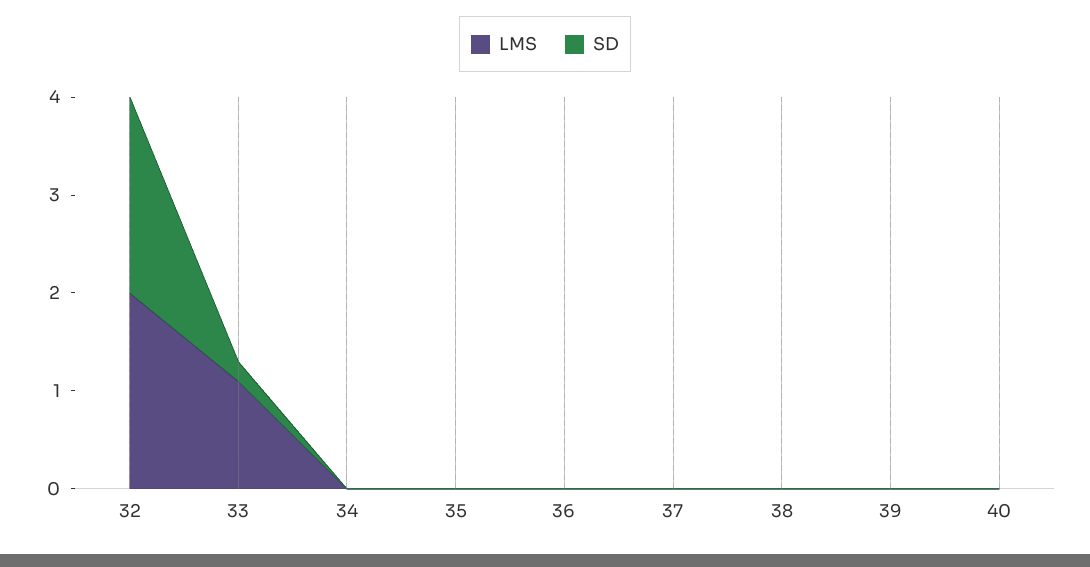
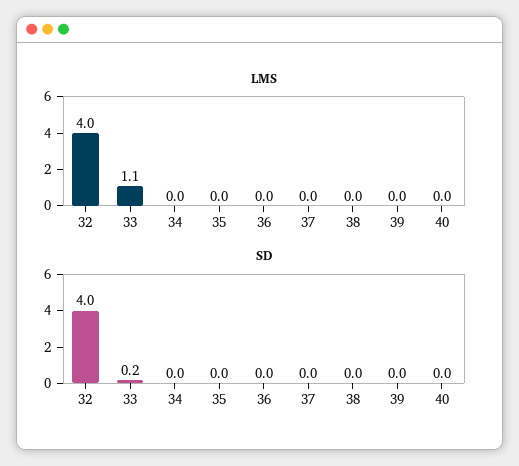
  {
    "LMS": {
-     "32": 2,
+     "32": 4,
      "33": 1.1,
      "34": 0,
      "35": 0,
      "36": 0,
      "37": 0,
      "38": 0,
      "39": 0,
      "40": 0
    },
    "SD": {
-     "32": 2,
+     "32": 4,
      "33": 0.2,
      "34": 0,
      "35": 0,
      "36": 0,
      "37": 0,
      "38": 0,
      "39": 0,
      "40": 0
    }
  }

